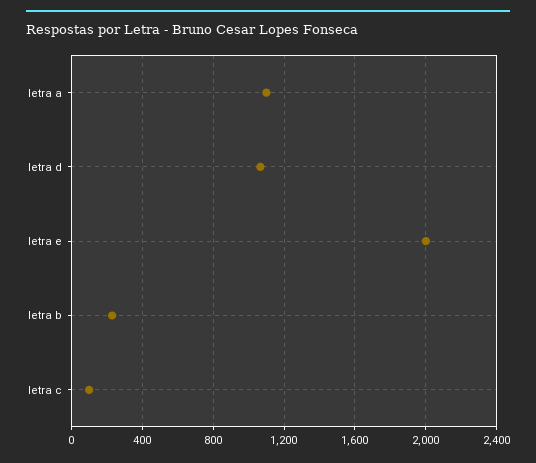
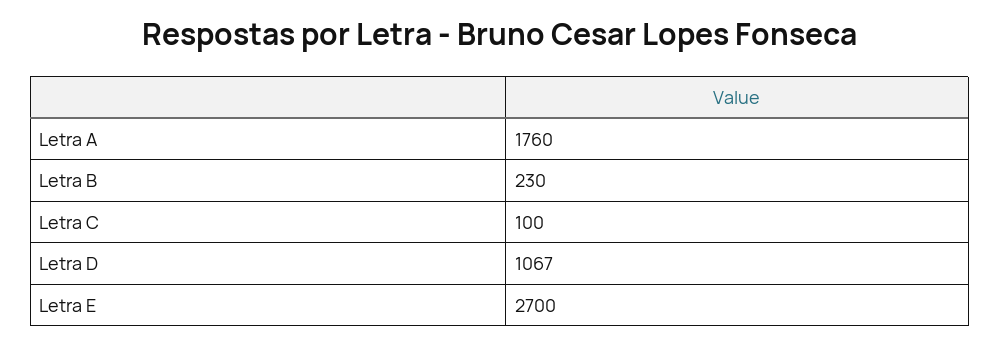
  {
-   "letra a": 1100,
+   "letra a": 1760,
    "letra d": 1067,
-   "letra e": 2000,
+   "letra e": 2700,
    "letra b": 230,
    "letra c": 100
  }

